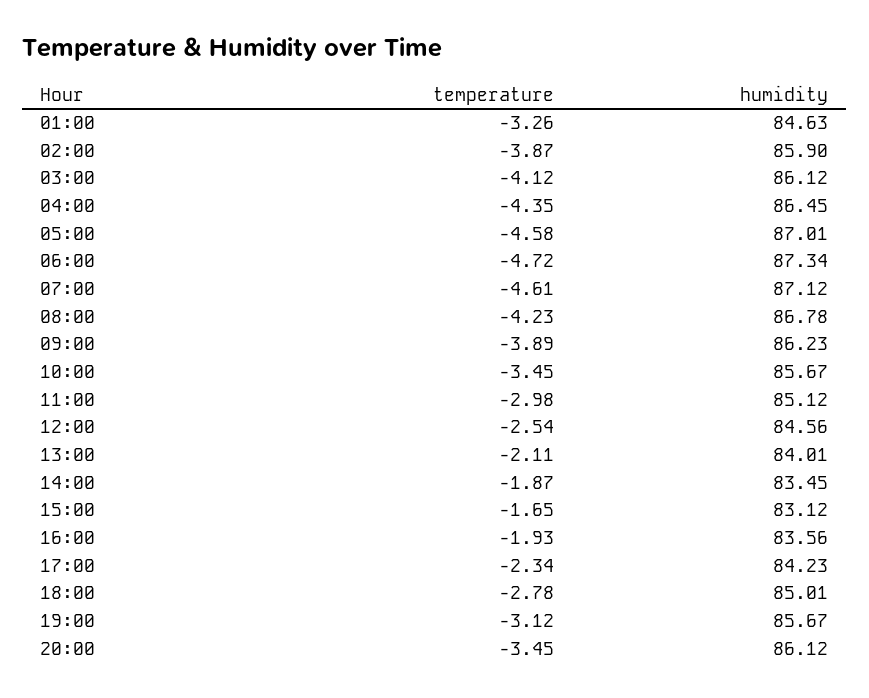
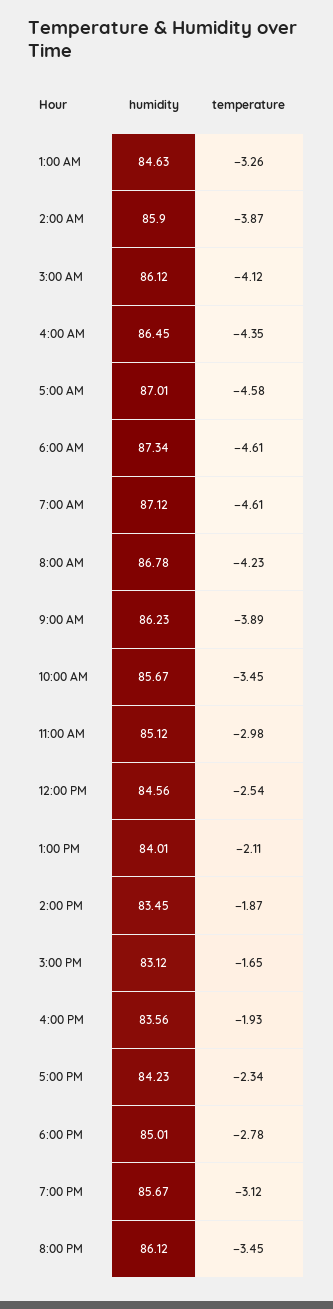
  {
    "temperature": {
      "01:00": -3.26,
      "02:00": -3.87,
      "03:00": -4.12,
      "04:00": -4.35,
      "05:00": -4.58,
-     "06:00": -4.72,
+     "06:00": -4.61,
      "07:00": -4.61,
      "08:00": -4.23,
      "09:00": -3.89,
      "10:00": -3.45,
      "11:00": -2.98,
      "12:00": -2.54,
      "13:00": -2.11,
      "14:00": -1.87,
      "15:00": -1.65,
      "16:00": -1.93,
      "17:00": -2.34,
      "18:00": -2.78,
      "19:00": -3.12,
      "20:00": -3.45
    },
    "humidity": {
      "01:00": 84.63,
      "02:00": 85.9,
      "03:00": 86.12,
      "04:00": 86.45,
      "05:00": 87.01,
      "06:00": 87.34,
      "07:00": 87.12,
      "08:00": 86.78,
      "09:00": 86.23,
      "10:00": 85.67,
      "11:00": 85.12,
      "12:00": 84.56,
      "13:00": 84.01,
      "14:00": 83.45,
      "15:00": 83.12,
      "16:00": 83.56,
      "17:00": 84.23,
      "18:00": 85.01,
      "19:00": 85.67,
      "20:00": 86.12
    }
  }

